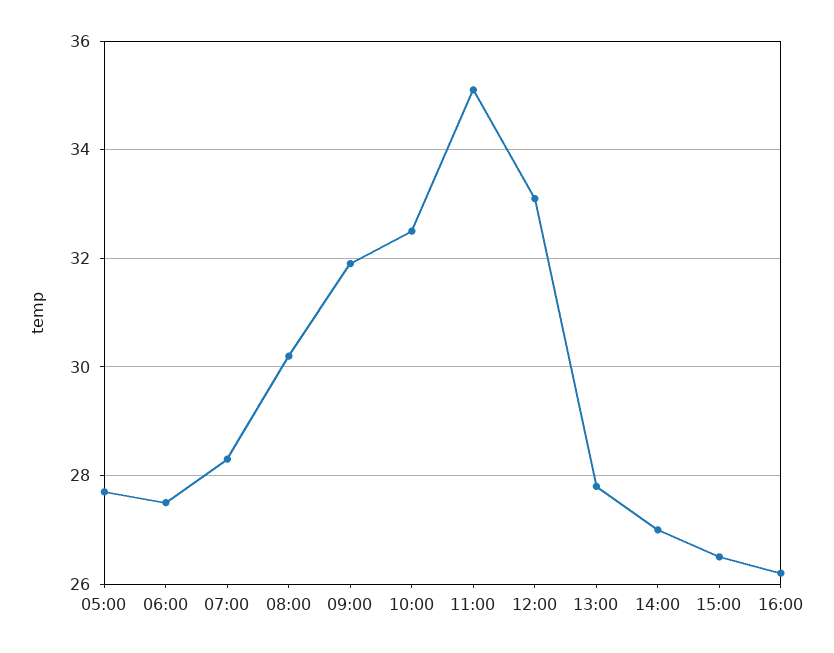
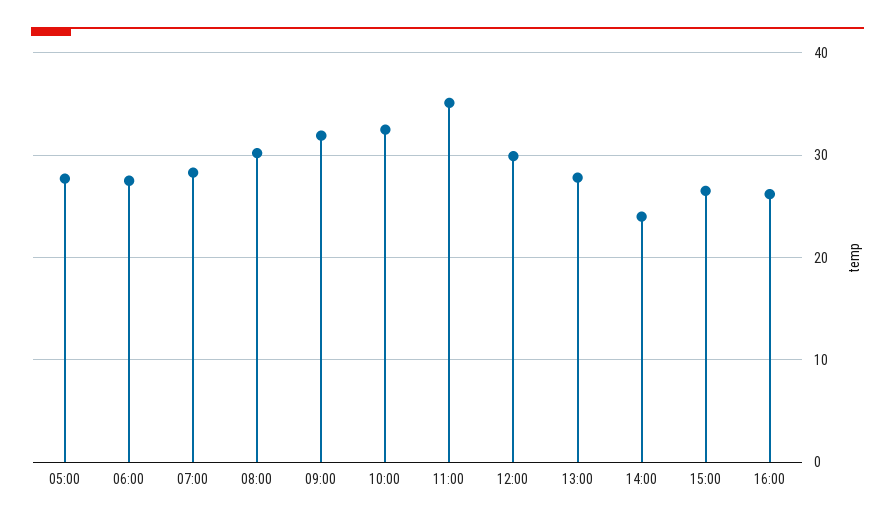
  {
    "05:00": 27.5,
    "06:00": 27.5,
    "07:00": 28.5,
    "08:00": 30,
    "09:00": 32,
    "10:00": 32.5,
    "11:00": 35,
-   "12:00": 33,
+   "12:00": 30,
    "13:00": 28,
-   "14:00": 27,
+   "14:00": 24,
    "15:00": 26.5,
    "16:00": 26
  }

